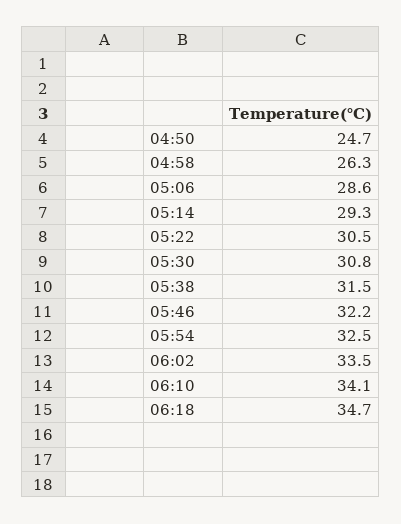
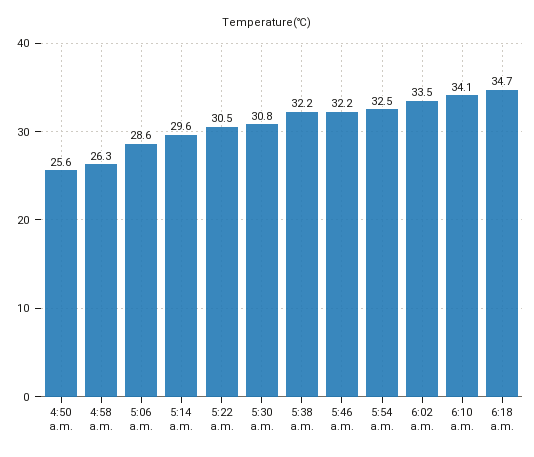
  {
-   "04:50": 24.7,
+   "04:50": 25.6,
    "04:58": 26.3,
    "05:06": 28.6,
-   "05:14": 29.3,
+   "05:14": 29.6,
    "05:22": 30.5,
    "05:30": 30.8,
-   "05:38": 31.5,
+   "05:38": 32.2,
    "05:46": 32.2,
    "05:54": 32.5,
    "06:02": 33.5,
    "06:10": 34.1,
    "06:18": 34.7
  }

